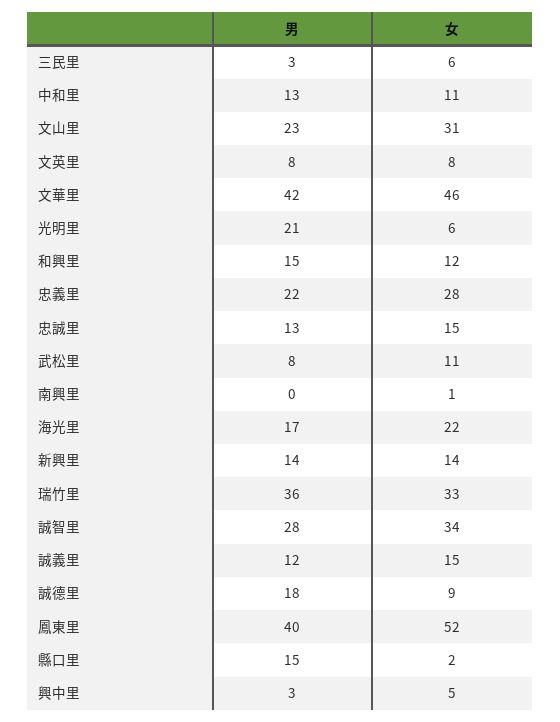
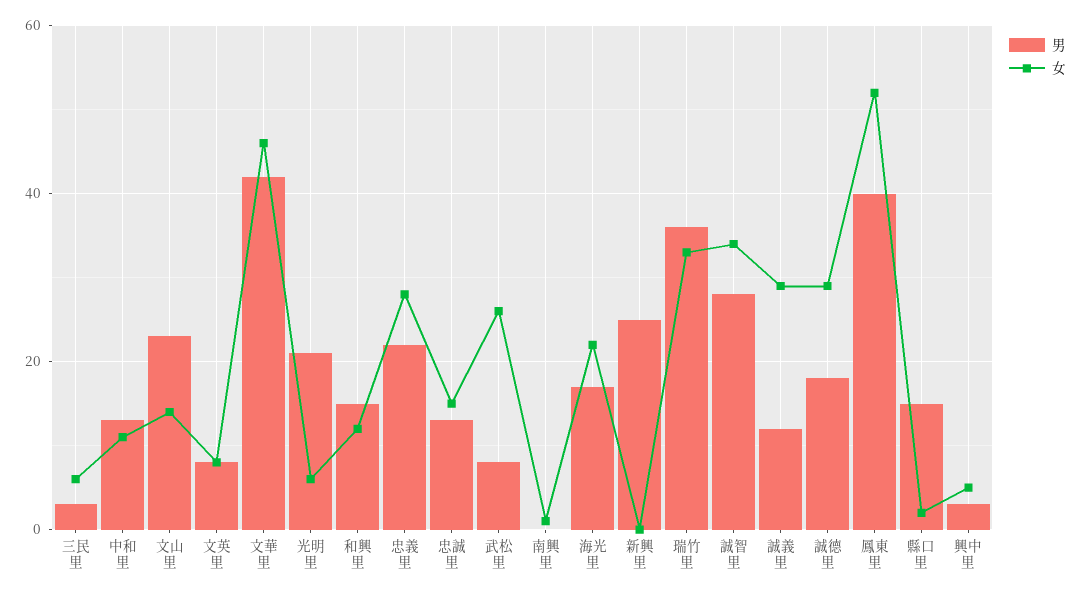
  {
    "男": {
      "三民里": 3,
      "中和里": 13,
      "文山里": 23,
      "文英里": 8,
      "文華里": 42,
      "光明里": 21,
      "和興里": 15,
      "忠義里": 22,
      "忠誠里": 13,
      "武松里": 8,
      "南興里": 0,
      "海光里": 17,
-     "新興里": 14,
+     "新興里": 25,
      "瑞竹里": 36,
      "誠智里": 28,
      "誠義里": 12,
      "誠德里": 18,
      "鳳東里": 40,
      "縣口里": 15,
      "興中里": 3
    },
    "女": {
      "三民里": 6,
      "中和里": 11,
-     "文山里": 31,
+     "文山里": 15,
      "文英里": 8,
      "文華里": 46,
      "光明里": 6,
      "和興里": 12,
      "忠義里": 28,
      "忠誠里": 15,
-     "武松里": 11,
+     "武松里": 25,
      "南興里": 1,
      "海光里": 22,
-     "新興里": 14,
+     "新興里": 0,
      "瑞竹里": 33,
      "誠智里": 34,
-     "誠義里": 15,
+     "誠義里": 30,
-     "誠德里": 9,
+     "誠德里": 30,
      "鳳東里": 52,
      "縣口里": 2,
      "興中里": 5
    }
  }

